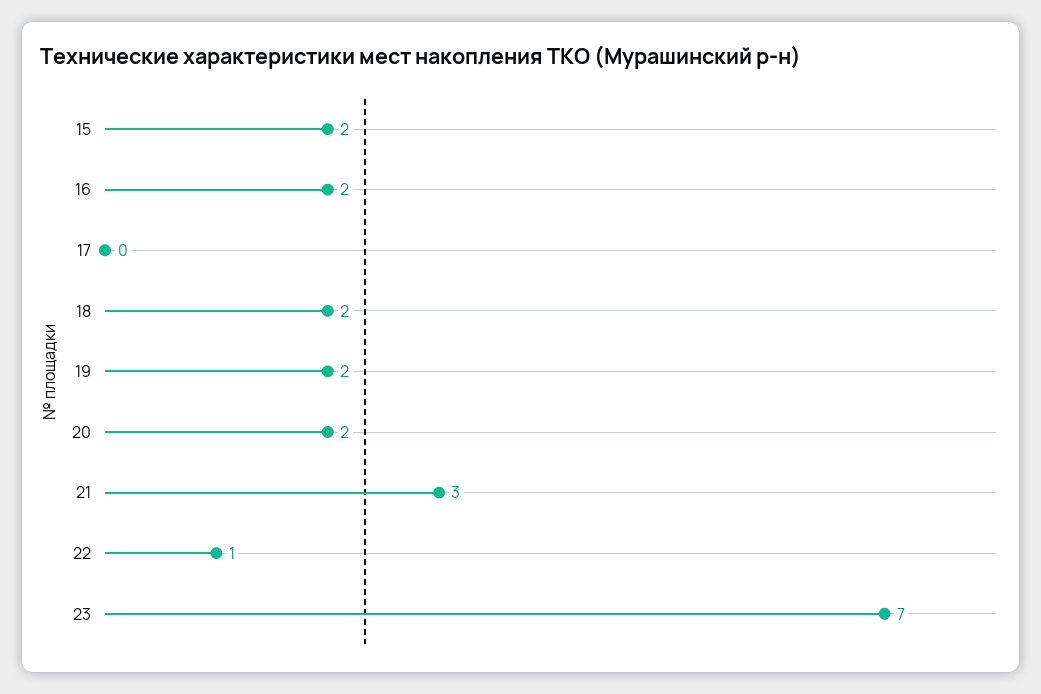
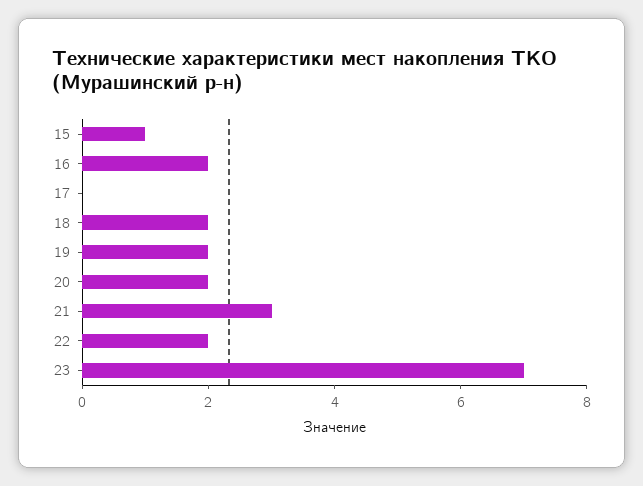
  {
-   "15": 2,
+   "15": 1,
    "16": 2,
    "17": 0,
    "18": 2,
    "19": 2,
    "20": 2,
    "21": 3,
-   "22": 1,
+   "22": 2,
    "23": 7
  }

